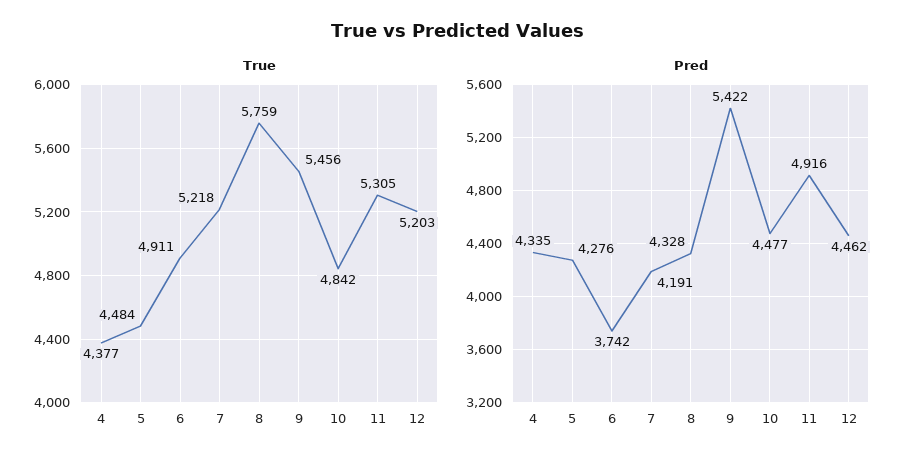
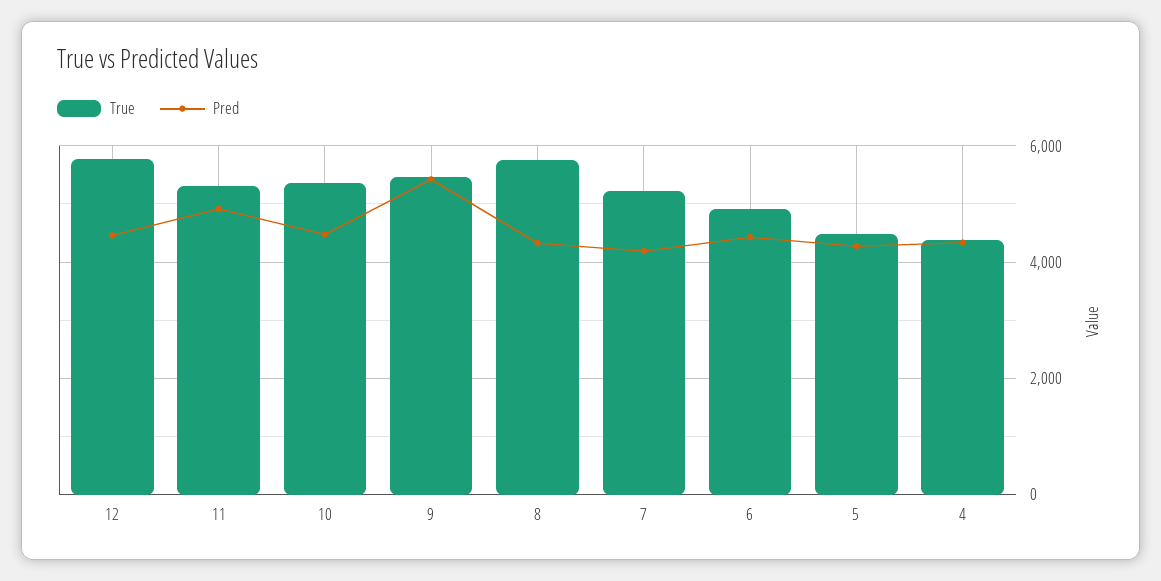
  {
    "True": {
      "4": 4377,
      "5": 4484,
      "6": 4911,
      "7": 5218,
      "8": 5759,
      "9": 5456,
-     "10": 4842,
+     "10": 5400,
      "11": 5305,
-     "12": 5203
+     "12": 5800
    },
    "Pred": {
      "4": 4335,
      "5": 4276,
-     "6": 3742,
+     "6": 4400,
      "7": 4191,
      "8": 4328,
      "9": 5422,
      "10": 4477,
      "11": 4916,
      "12": 4462
    }
  }

